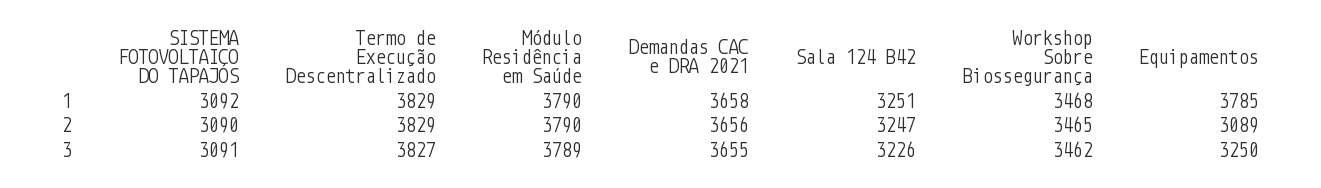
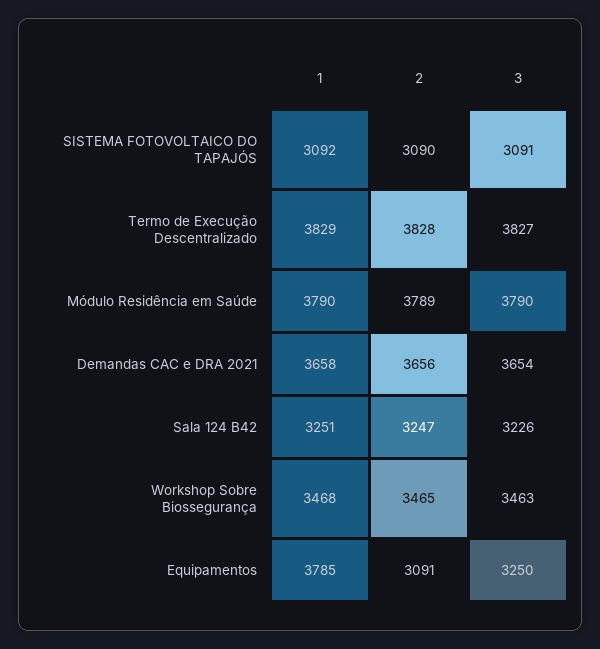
  {
    "SISTEMA FOTOVOLTAICO DO TAPAJÓS": {
      "1": 3092,
      "2": 3090,
      "3": 3091
    },
    "Termo de Execução Descentralizado": {
      "1": 3829,
-     "2": 3829,
+     "2": 3828,
      "3": 3827
    },
    "Módulo Residência em Saúde": {
      "1": 3790,
-     "2": 3790,
+     "2": 3789,
-     "3": 3789
+     "3": 3790
    },
    "Demandas CAC e DRA 2021": {
      "1": 3658,
      "2": 3656,
-     "3": 3655
+     "3": 3654
    },
    "Sala 124 B42": {
      "1": 3251,
      "2": 3247,
      "3": 3226
    },
    "Workshop Sobre Biossegurança": {
      "1": 3468,
      "2": 3465,
-     "3": 3462
+     "3": 3463
    },
    "Equipamentos": {
      "1": 3785,
-     "2": 3089,
+     "2": 3091,
      "3": 3250
    }
  }

